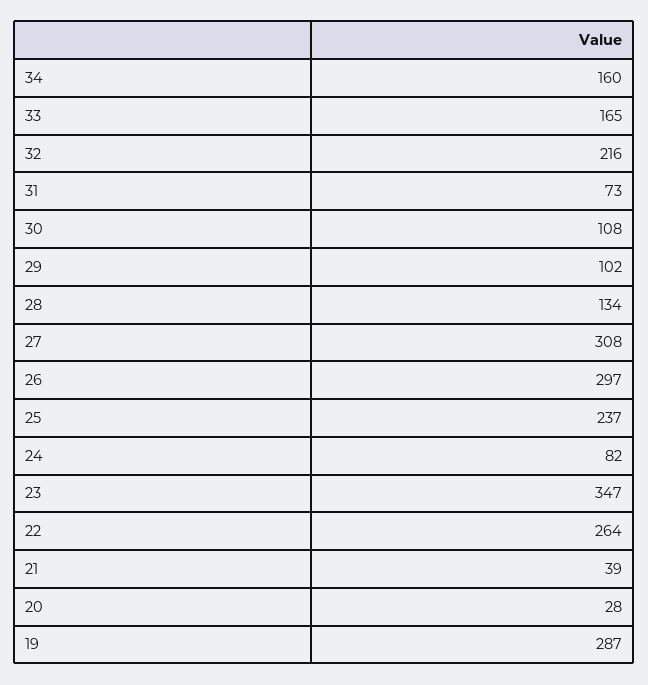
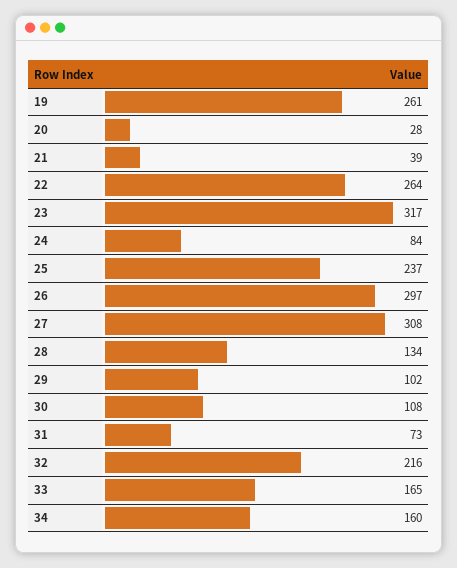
  {
    "34": 160,
    "33": 165,
    "32": 216,
    "31": 73,
    "30": 108,
    "29": 102,
    "28": 134,
    "27": 308,
    "26": 297,
    "25": 237,
-   "24": 82,
+   "24": 84,
-   "23": 347,
+   "23": 317,
    "22": 264,
    "21": 39,
    "20": 28,
-   "19": 287
+   "19": 261
  }

